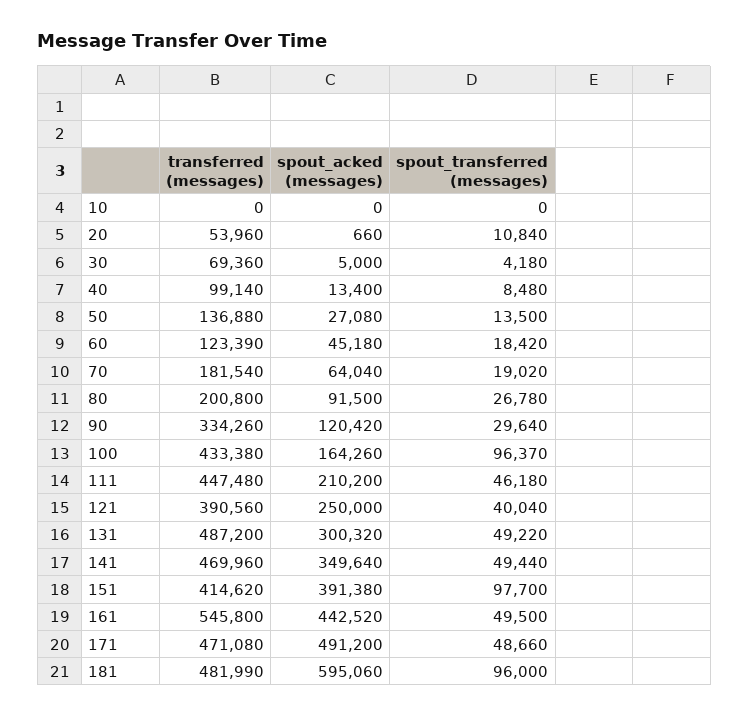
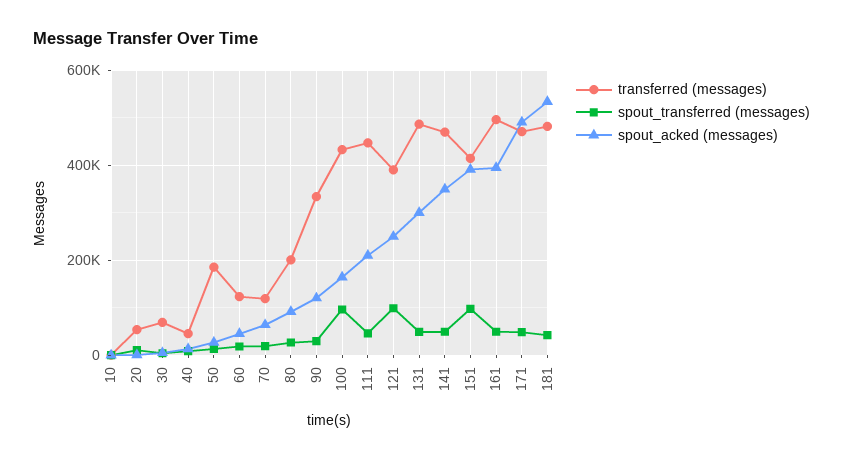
  {
    "transferred (messages)": {
      "10": 0,
      "20": 53960,
      "30": 69360,
-     "40": 99140,
+     "40": 40000,
-     "50": 136880,
+     "50": 180000,
      "60": 123390,
-     "70": 181540,
+     "70": 120000,
      "80": 200800,
      "90": 334260,
      "100": 433380,
      "111": 447480,
      "121": 390560,
      "131": 487200,
      "141": 469960,
      "151": 414620,
-     "161": 545800,
+     "161": 500000,
      "171": 471080,
      "181": 481990
    },
    "spout_acked (messages)": {
      "10": 0,
      "20": 660,
      "30": 5000,
      "40": 13400,
      "50": 27080,
      "60": 45180,
      "70": 64040,
      "80": 91500,
      "90": 120420,
      "100": 164260,
      "111": 210200,
      "121": 250000,
      "131": 300320,
      "141": 349640,
      "151": 391380,
-     "161": 442520,
+     "161": 400000,
      "171": 491200,
-     "181": 595060
+     "181": 540000
    },
    "spout_transferred (messages)": {
      "10": 0,
      "20": 10840,
      "30": 4180,
      "40": 8480,
      "50": 13500,
      "60": 18420,
      "70": 19020,
      "80": 26780,
      "90": 29640,
      "100": 96370,
      "111": 46180,
-     "121": 40040,
+     "121": 100000,
      "131": 49220,
      "141": 49440,
      "151": 97700,
      "161": 49500,
      "171": 48660,
-     "181": 96000
+     "181": 40000
    }
  }

